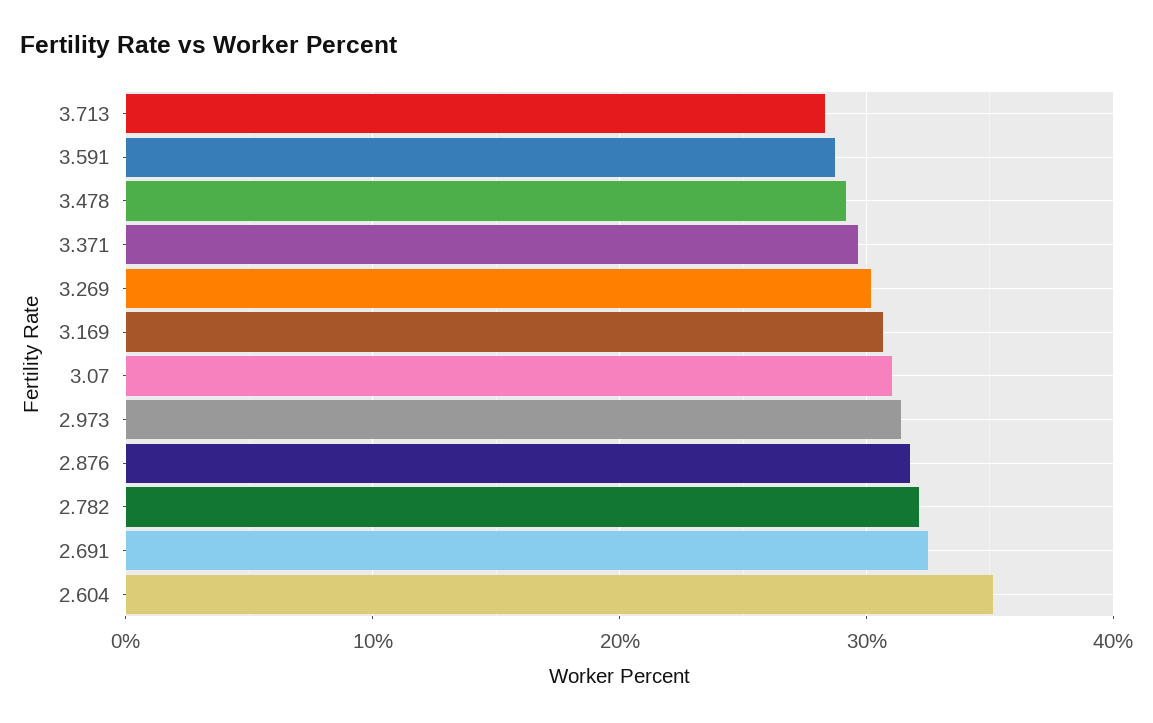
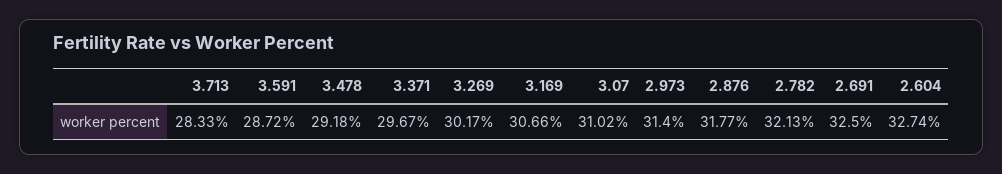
  {
    "3.713": 28.33,
    "3.591": 28.72,
    "3.478": 29.18,
    "3.371": 29.67,
    "3.269": 30.17,
    "3.169": 30.66,
    "3.07": 31.02,
    "2.973": 31.4,
    "2.876": 31.77,
    "2.782": 32.13,
    "2.691": 32.5,
-   "2.604": 35
+   "2.604": 32.74
  }

